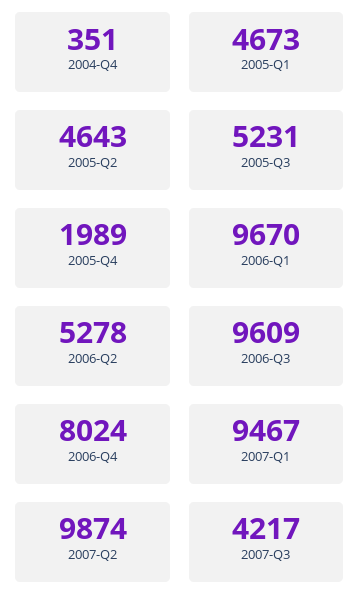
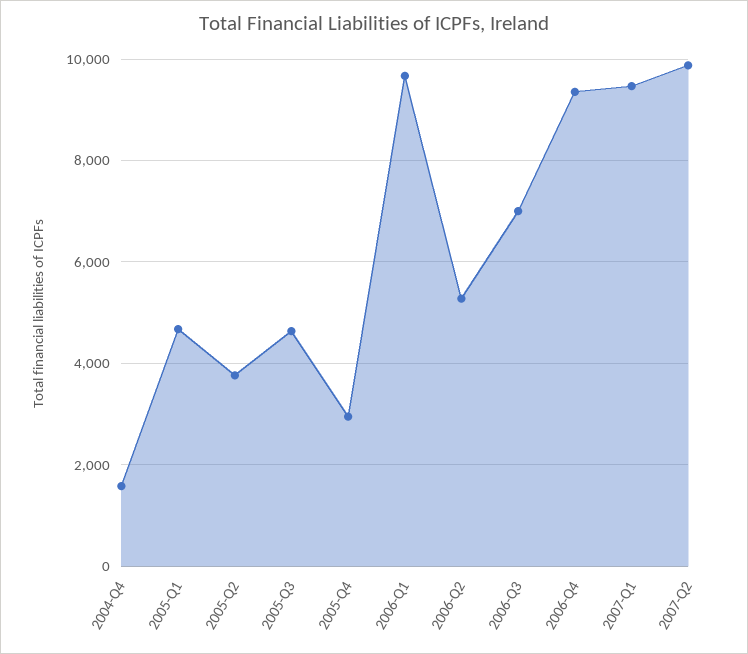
  {
-   "2004-Q4": 351,
+   "2004-Q4": 1600,
    "2005-Q1": 4673,
-   "2005-Q2": 4643,
+   "2005-Q2": 3800,
-   "2005-Q3": 5231,
+   "2005-Q3": 4600,
-   "2005-Q4": 1989,
+   "2005-Q4": 3000,
    "2006-Q1": 9670,
    "2006-Q2": 5278,
-   "2006-Q3": 9609,
+   "2006-Q3": 7000,
-   "2006-Q4": 8024,
+   "2006-Q4": 9400,
    "2007-Q1": 9467,
-   "2007-Q2": 9874,
+   "2007-Q2": 9874
-   "2007-Q3": 4217
  }

